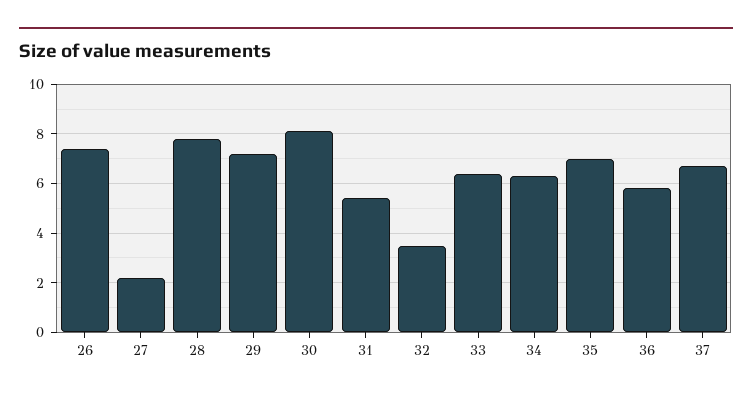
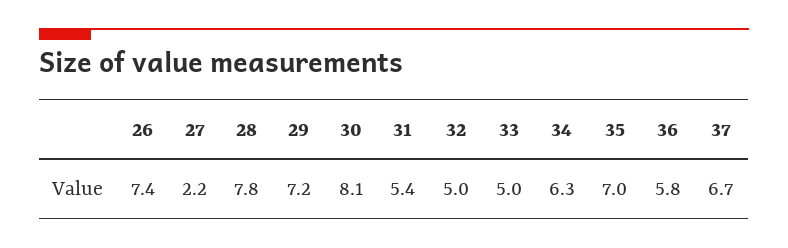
  {
    "26": 7.4,
    "27": 2.2,
    "28": 7.8,
    "29": 7.2,
    "30": 8.1,
    "31": 5.4,
-   "32": 3.5,
+   "32": 5,
-   "33": 6.5,
+   "33": 5,
    "34": 6.3,
    "35": 7,
    "36": 5.8,
    "37": 6.7
  }

